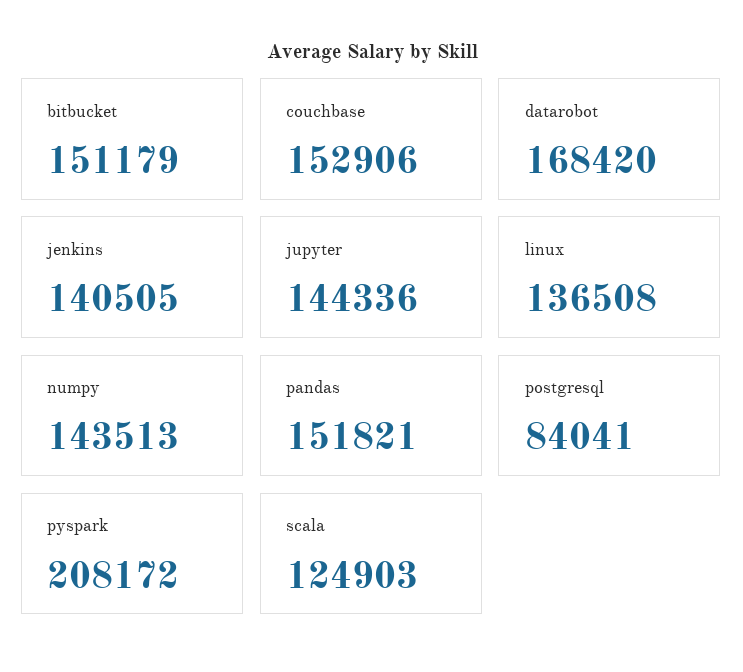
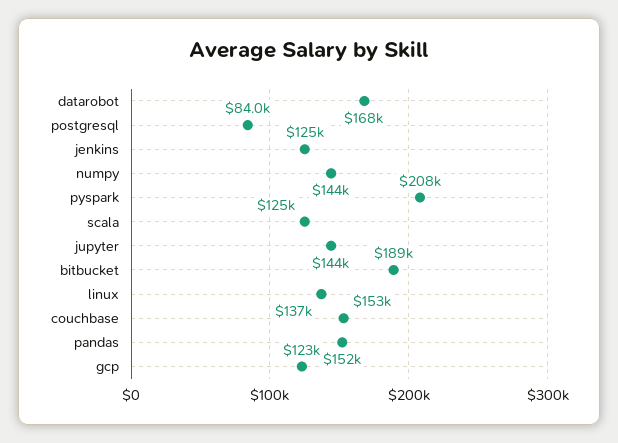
  {
-   "bitbucket": 151179,
+   "bitbucket": 189000,
    "couchbase": 152906,
    "datarobot": 168420,
-   "jenkins": 140505,
+   "jenkins": 125000,
    "jupyter": 144336,
    "linux": 136508,
    "numpy": 143513,
    "pandas": 151821,
    "postgresql": 84041,
    "pyspark": 208172,
-   "scala": 124903
+   "scala": 124903,
+   "gcp": 123000
  }

